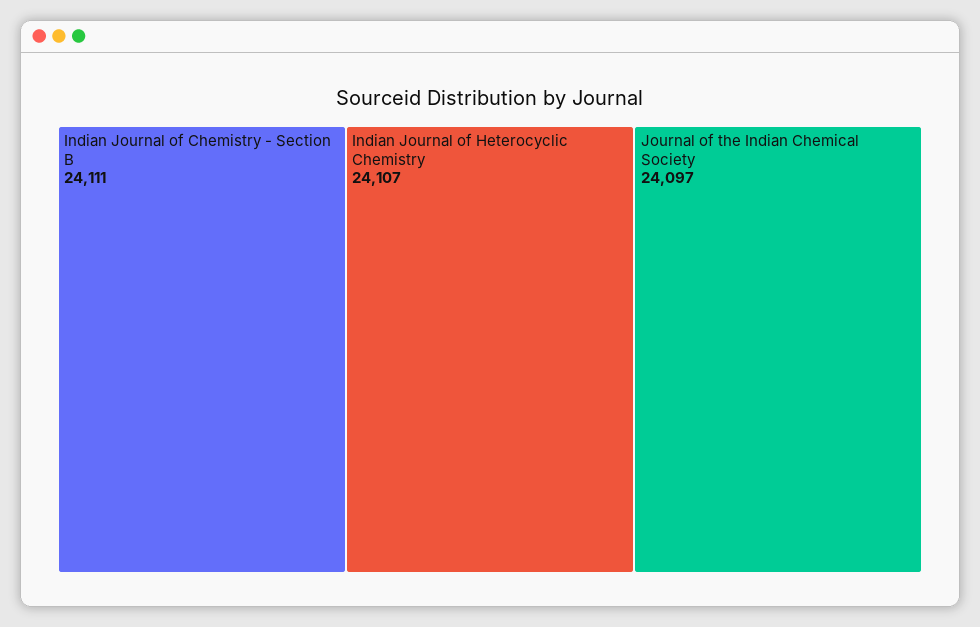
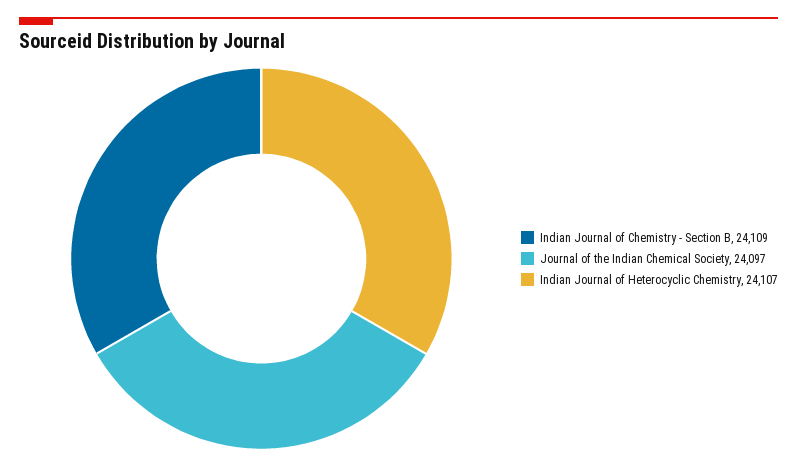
  {
-   "Indian Journal of Chemistry - Section B": 24111,
+   "Indian Journal of Chemistry - Section B": 24109,
    "Indian Journal of Heterocyclic Chemistry": 24107,
    "Journal of the Indian Chemical Society": 24097
  }

